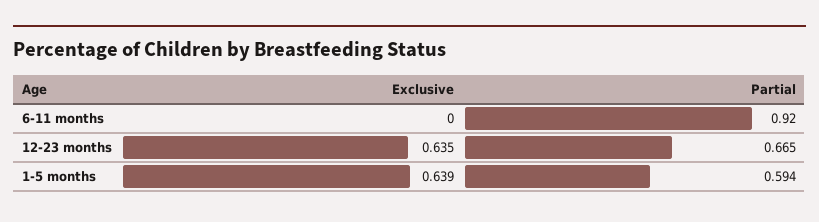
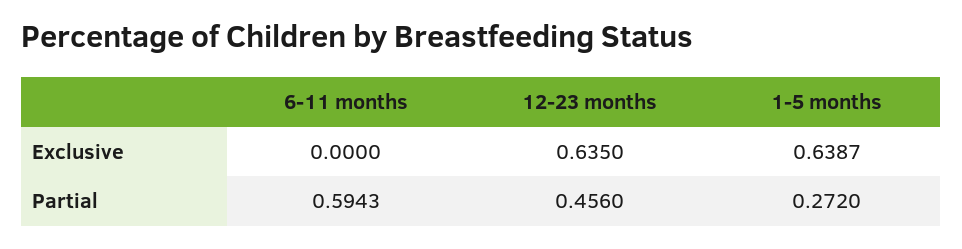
  {
    "Exclusive": {
      "6-11 months": 0,
      "12-23 months": 0.635,
      "1-5 months": 0.6387
    },
    "Partial": {
-     "6-11 months": 0.92,
+     "6-11 months": 0.5943,
-     "12-23 months": 0.665,
+     "12-23 months": 0.456,
-     "1-5 months": 0.594
+     "1-5 months": 0.272
    }
  }

